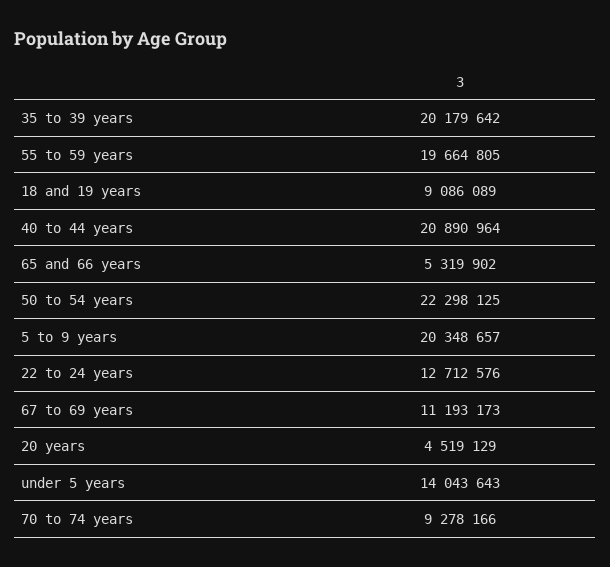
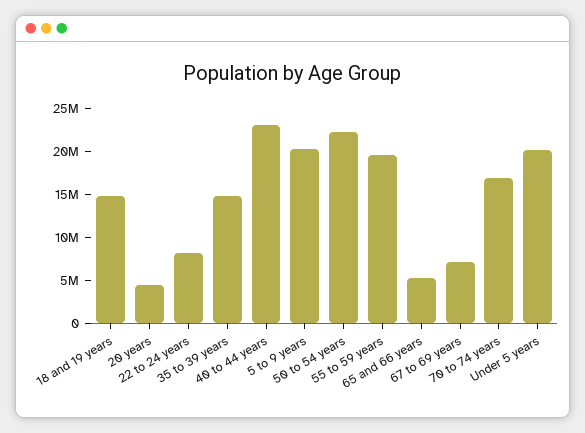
  {
-   "35 to 39 years": 20179642,
+   "35 to 39 years": 15000000,
    "55 to 59 years": 19664805,
-   "18 and 19 years": 9086089,
+   "18 and 19 years": 15000000,
-   "40 to 44 years": 20890964,
+   "40 to 44 years": 23000000,
    "65 and 66 years": 5319902,
    "50 to 54 years": 22298125,
    "5 to 9 years": 20348657,
-   "22 to 24 years": 12712576,
+   "22 to 24 years": 8000000,
-   "67 to 69 years": 11193173,
+   "67 to 69 years": 7000000,
    "20 years": 4519129,
-   "under 5 years": 14043643,
+   "under 5 years": 20000000,
-   "70 to 74 years": 9278166
+   "70 to 74 years": 17000000
  }

